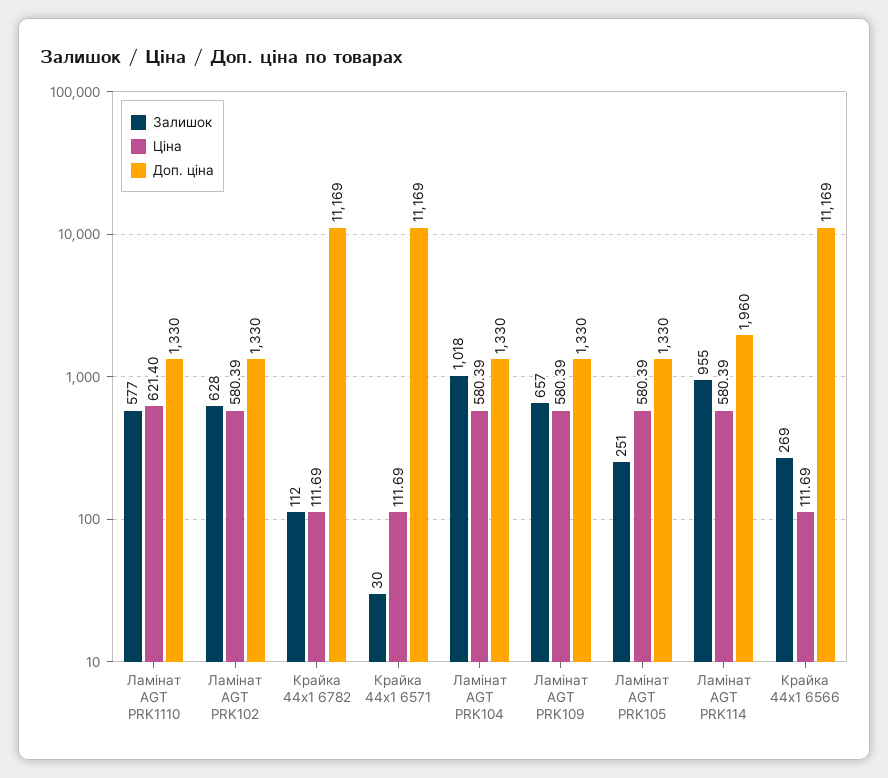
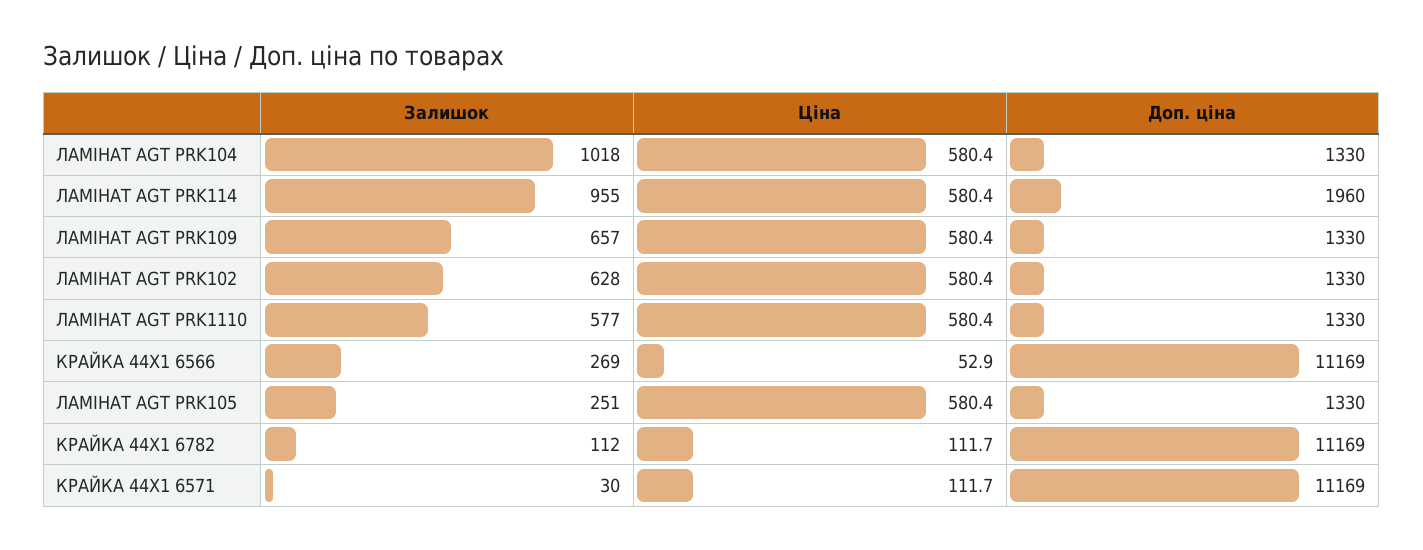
  {
    "Залишок": {
      "Ламінат AGT PRK1110": 577,
      "Ламінат AGT PRK102": 628,
      "Крайка 44x1 6782": 112,
      "Крайка 44x1 6571": 30,
      "Ламінат AGT PRK104": 1018,
      "Ламінат AGT PRK109": 657,
      "Ламінат AGT PRK105": 251,
      "Ламінат AGT PRK114": 955,
      "Крайка 44x1 6566": 269
    },
    "Ціна": {
-     "Ламінат AGT PRK1110": 621.4,
+     "Ламінат AGT PRK1110": 580.4,
      "Ламінат AGT PRK102": 580.39,
      "Крайка 44x1 6782": 111.69,
      "Крайка 44x1 6571": 111.69,
      "Ламінат AGT PRK104": 580.39,
      "Ламінат AGT PRK109": 580.39,
      "Ламінат AGT PRK105": 580.39,
      "Ламінат AGT PRK114": 580.39,
-     "Крайка 44x1 6566": 111.69
+     "Крайка 44x1 6566": 52.9
    },
    "Доп. ціна": {
      "Ламінат AGT PRK1110": 1330,
      "Ламінат AGT PRK102": 1330,
      "Крайка 44x1 6782": 11169,
      "Крайка 44x1 6571": 11169,
      "Ламінат AGT PRK104": 1330,
      "Ламінат AGT PRK109": 1330,
      "Ламінат AGT PRK105": 1330,
      "Ламінат AGT PRK114": 1960,
      "Крайка 44x1 6566": 11169
    }
  }

